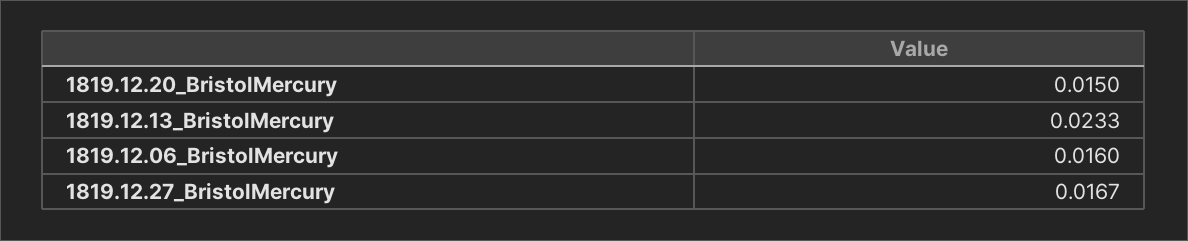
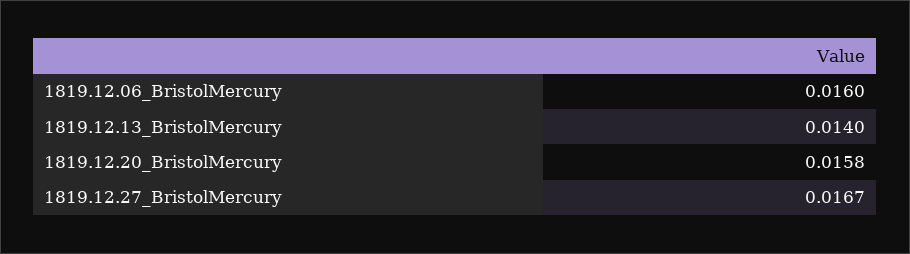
  {
-   "1819.12.20_BristolMercury": 0.015,
+   "1819.12.20_BristolMercury": 0.0158,
-   "1819.12.13_BristolMercury": 0.0233,
+   "1819.12.13_BristolMercury": 0.014,
    "1819.12.06_BristolMercury": 0.016,
    "1819.12.27_BristolMercury": 0.0167
  }

